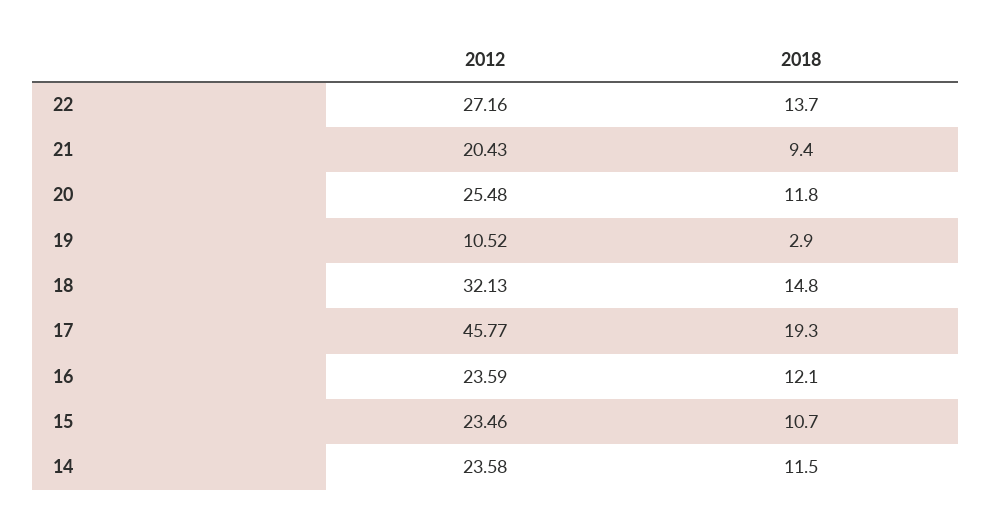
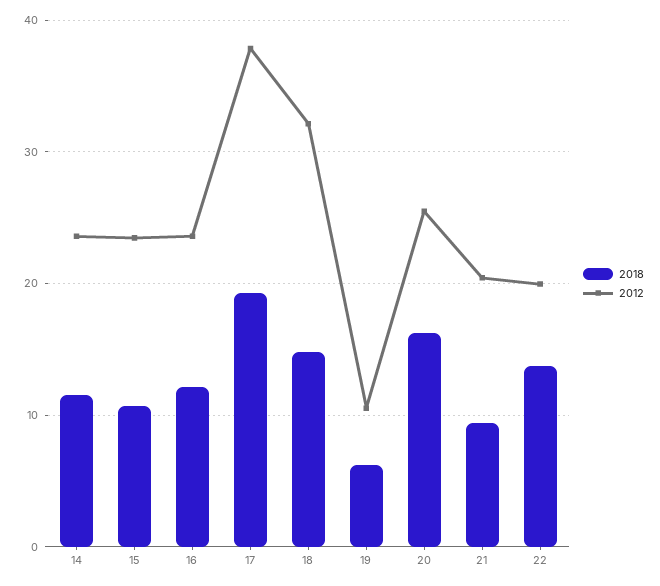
  {
    "2012": {
-     "22": 27.16,
+     "22": 20,
      "21": 20.43,
      "20": 25.48,
      "19": 10.52,
      "18": 32.13,
-     "17": 45.77,
+     "17": 38,
      "16": 23.59,
      "15": 23.46,
      "14": 23.58
    },
    "2018": {
      "22": 13.7,
      "21": 9.4,
-     "20": 11.8,
+     "20": 16,
-     "19": 2.9,
+     "19": 6,
      "18": 14.8,
      "17": 19.3,
      "16": 12.1,
      "15": 10.7,
      "14": 11.5
    }
  }

